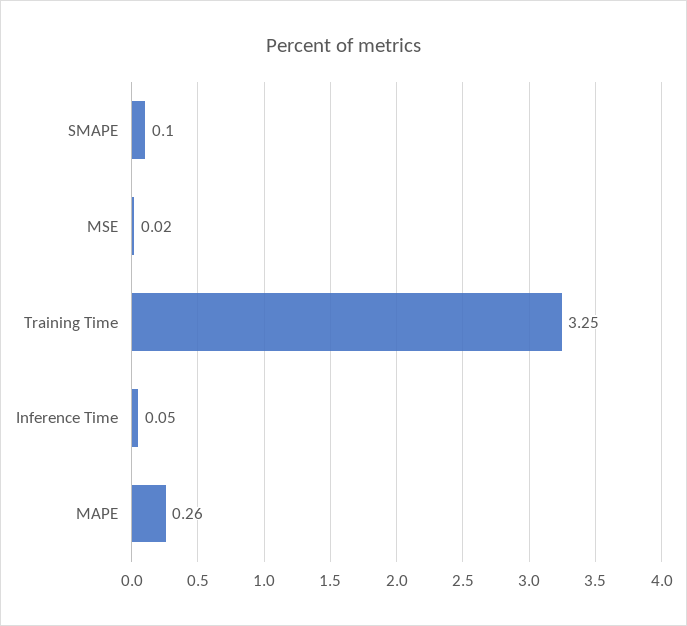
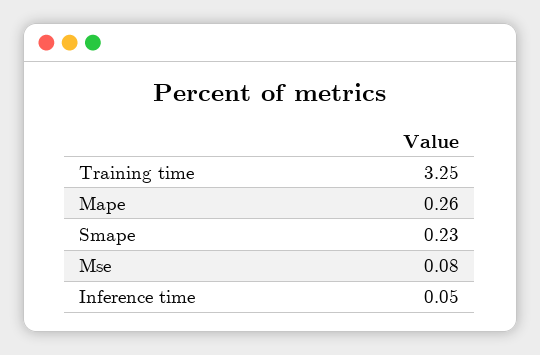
  {
-   "SMAPE": 0.1,
+   "SMAPE": 0.23,
-   "MSE": 0.02,
+   "MSE": 0.08,
    "Training Time": 3.25,
    "Inference Time": 0.05,
    "MAPE": 0.26
  }

